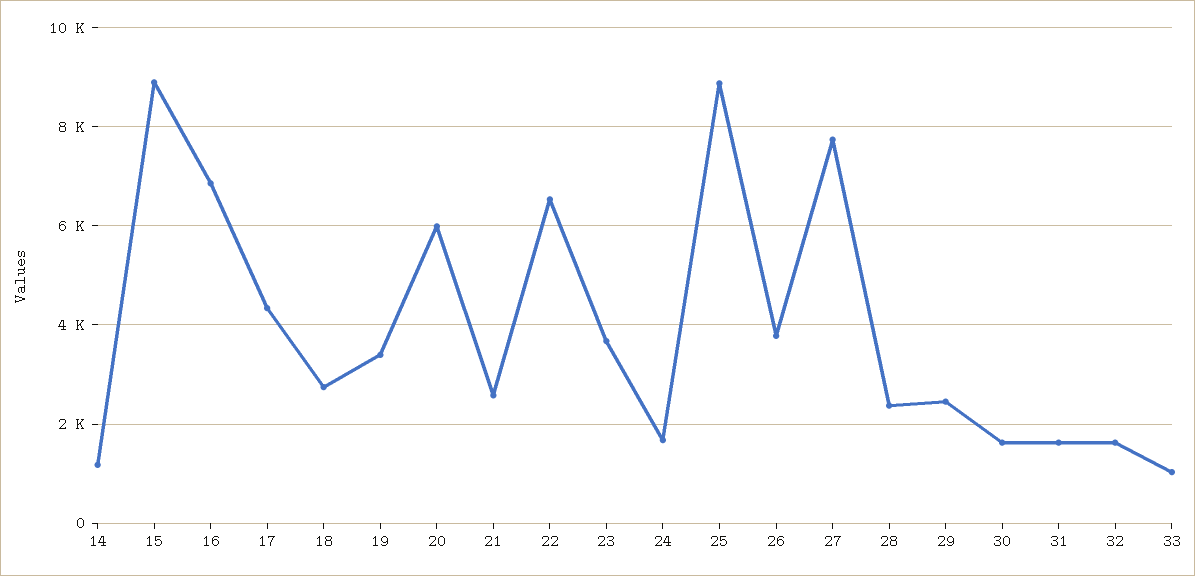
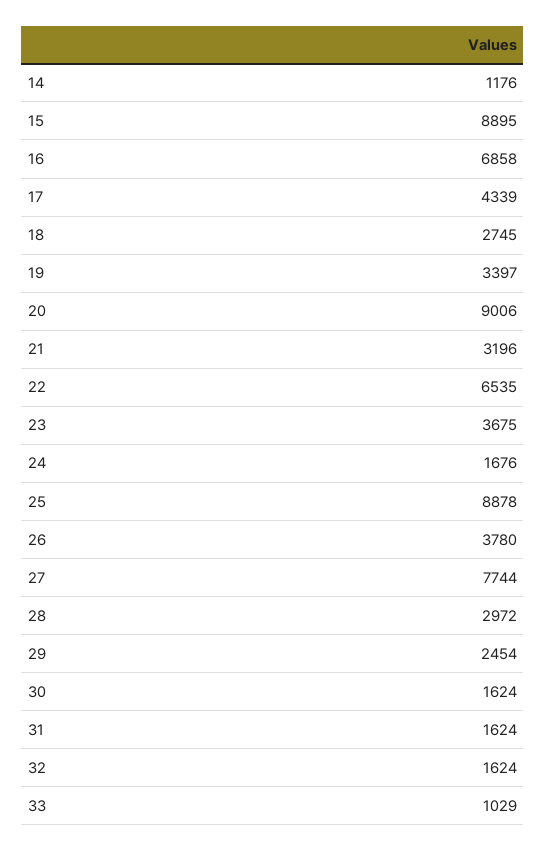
  {
    "14": 1176,
    "15": 8895,
    "16": 6858,
    "17": 4339,
    "18": 2745,
    "19": 3397,
-   "20": 6000,
+   "20": 9006,
-   "21": 2600,
+   "21": 3196,
    "22": 6535,
    "23": 3675,
    "24": 1676,
    "25": 8878,
    "26": 3780,
    "27": 7744,
-   "28": 2400,
+   "28": 2972,
    "29": 2454,
    "30": 1624,
    "31": 1624,
    "32": 1624,
    "33": 1029
  }

